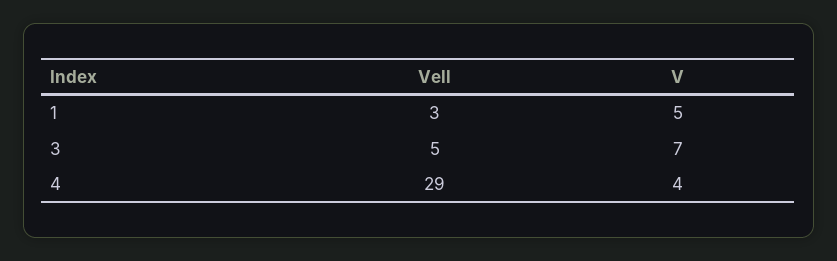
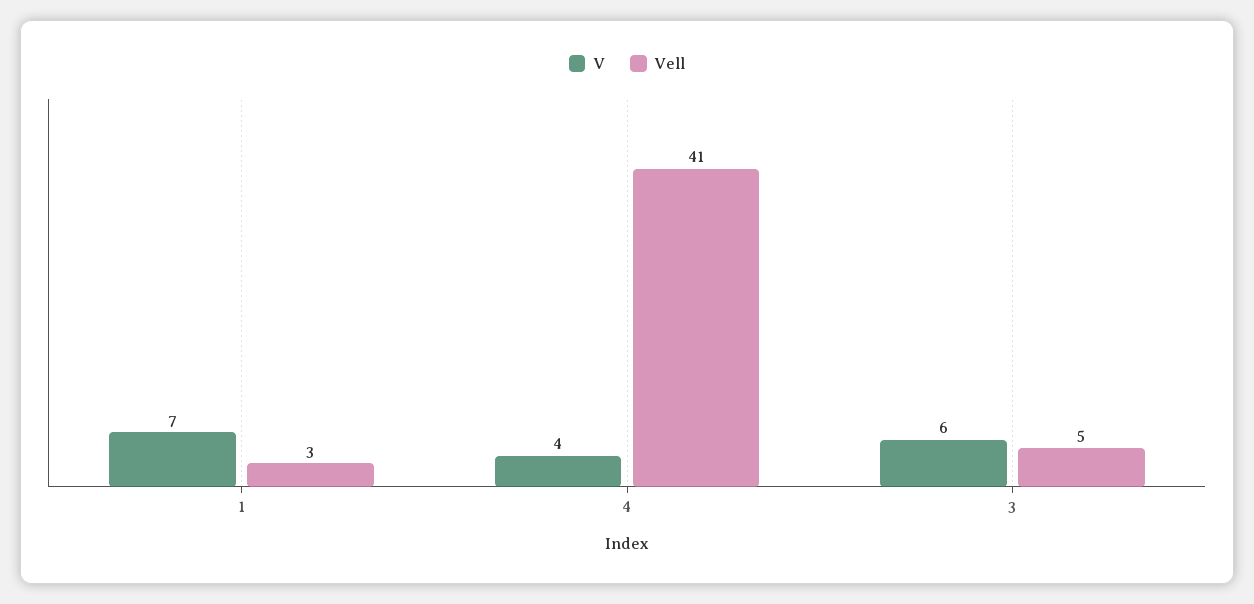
  {
    "Vell": {
      "1": 3,
      "3": 5,
-     "4": 29
+     "4": 41
    },
    "V": {
-     "1": 5,
+     "1": 7,
-     "3": 7,
+     "3": 6,
      "4": 4
    }
  }

